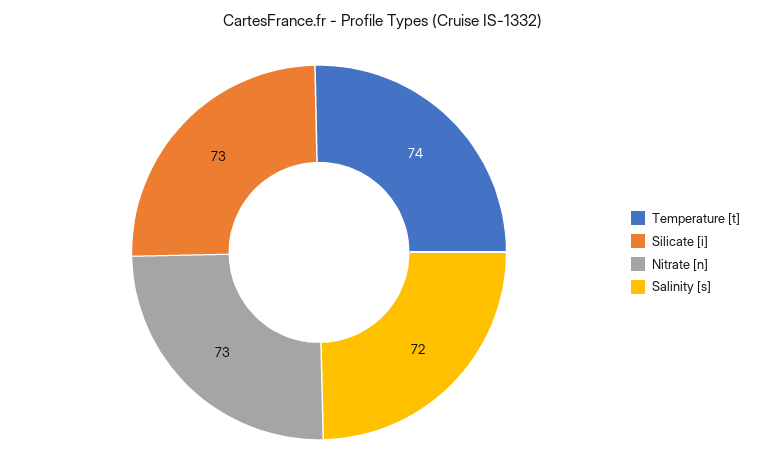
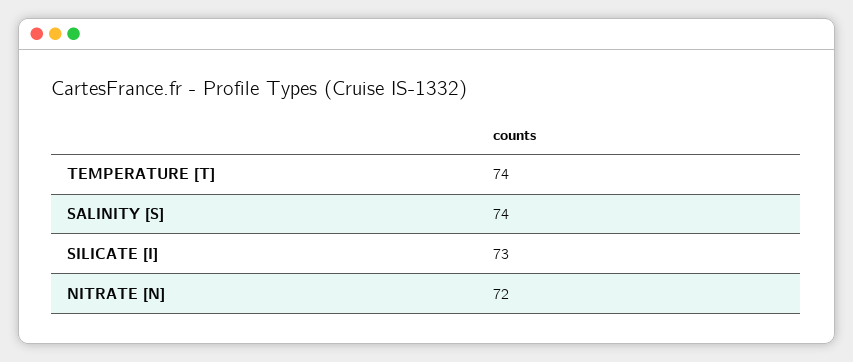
  {
    "Temperature [t]": 74,
    "Silicate [i]": 73,
-   "Nitrate [n]": 73,
+   "Nitrate [n]": 72,
-   "Salinity [s]": 72
+   "Salinity [s]": 74
  }

